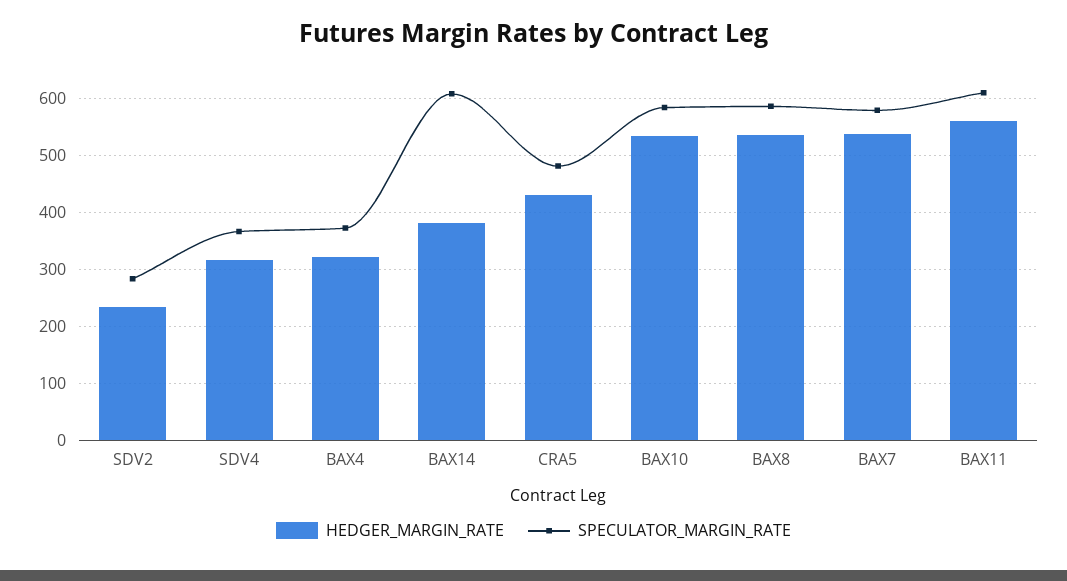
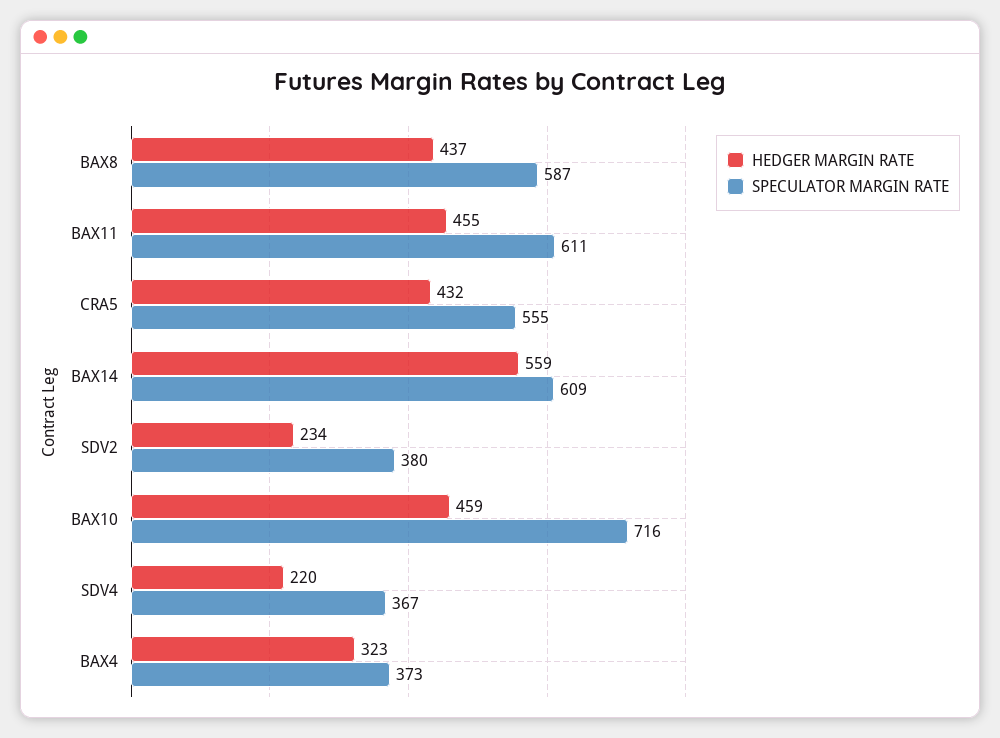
  {
    "HEDGER_MARGIN_RATE": {
      "SDV2": 234,
-     "SDV4": 320,
+     "SDV4": 220,
      "BAX4": 323,
-     "BAX14": 380,
+     "BAX14": 559,
      "CRA5": 432,
-     "BAX10": 540,
+     "BAX10": 459,
-     "BAX8": 540,
+     "BAX8": 437,
-     "BAX7": 540,
-     "BAX11": 560
+     "BAX11": 455
    },
    "SPECULATOR_MARGIN_RATE": {
-     "SDV2": 280,
+     "SDV2": 380,
      "SDV4": 367,
      "BAX4": 373,
      "BAX14": 609,
-     "CRA5": 480,
+     "CRA5": 555,
-     "BAX10": 580,
+     "BAX10": 716,
      "BAX8": 587,
-     "BAX7": 580,
      "BAX11": 611
    }
  }

